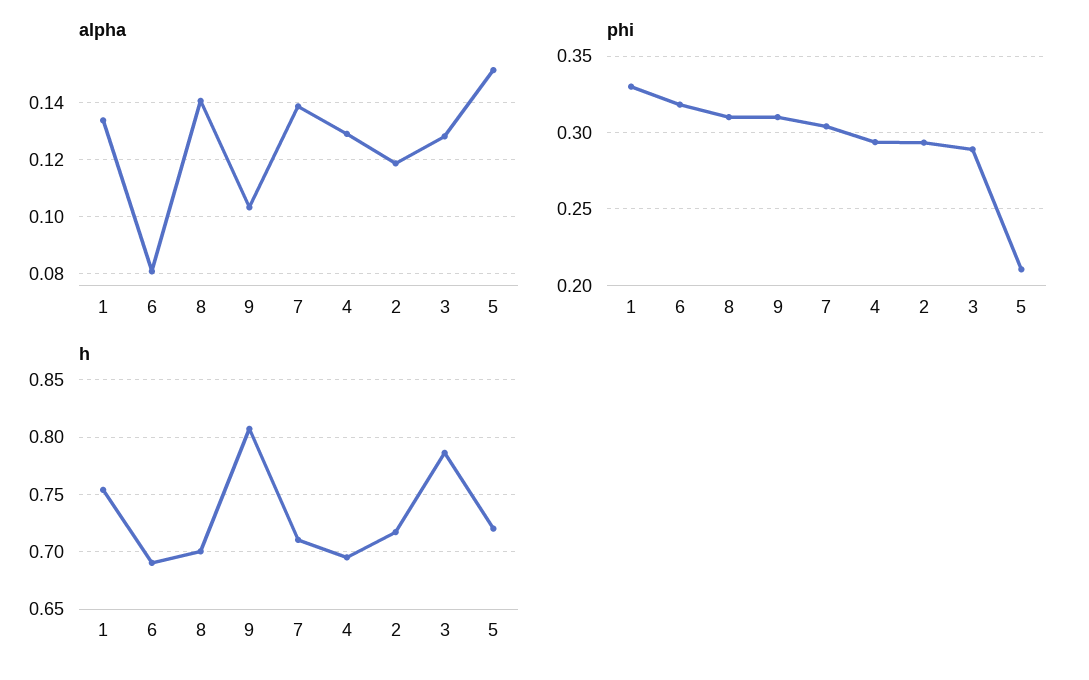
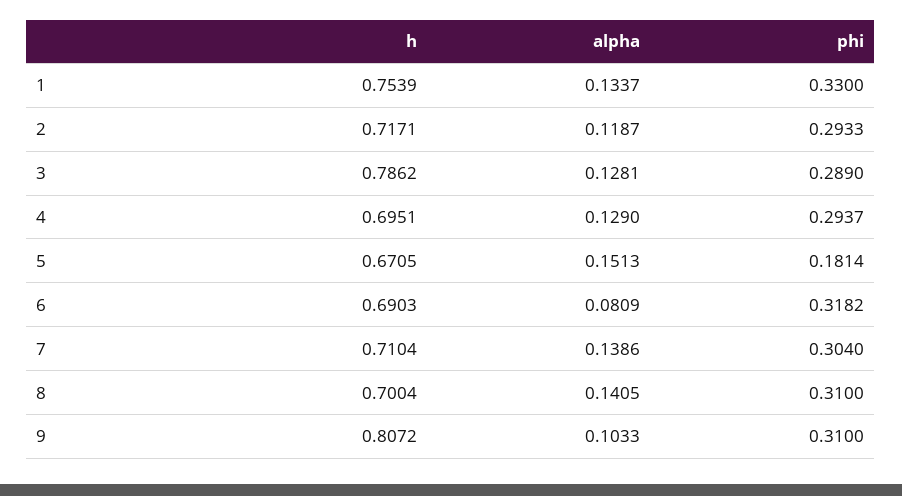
  {
    "alpha": {
      "1": 0.1337,
      "6": 0.0809,
      "8": 0.1405,
      "9": 0.1033,
      "7": 0.1386,
      "4": 0.129,
      "2": 0.1187,
      "3": 0.1281,
      "5": 0.1513
    },
    "phi": {
      "1": 0.33,
      "6": 0.3182,
      "8": 0.31,
      "9": 0.31,
      "7": 0.304,
      "4": 0.2937,
      "2": 0.2933,
      "3": 0.289,
-     "5": 0.21
+     "5": 0.1814
    },
    "h": {
      "1": 0.7539,
      "6": 0.6903,
      "8": 0.7004,
      "9": 0.8072,
      "7": 0.7104,
      "4": 0.6951,
      "2": 0.7171,
      "3": 0.7862,
-     "5": 0.72
+     "5": 0.6705
    }
  }

